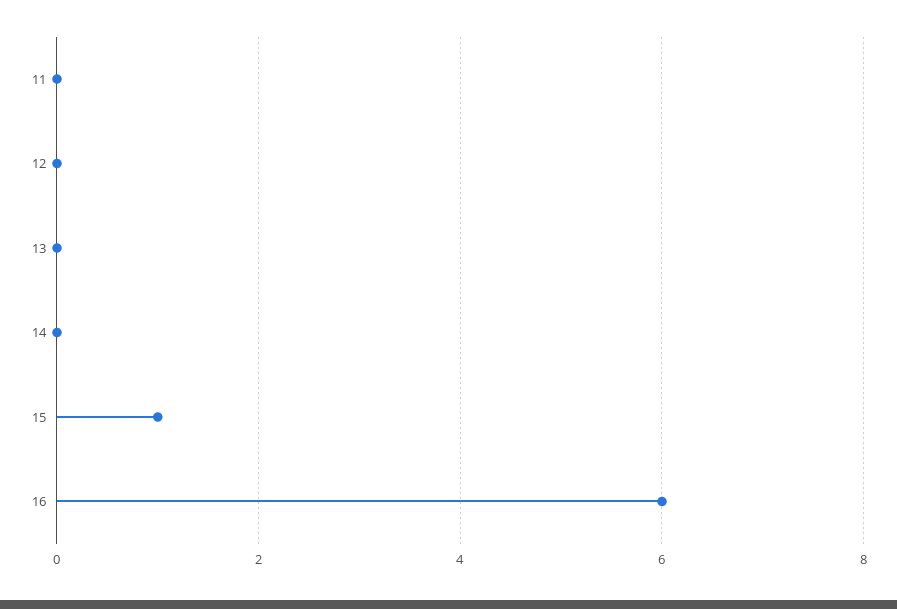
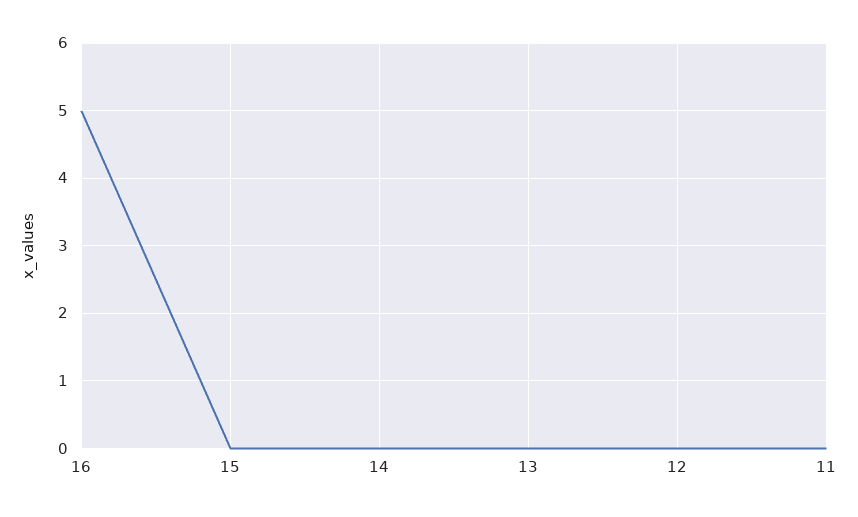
  {
    "11": 0,
    "12": 0,
    "13": 0,
    "14": 0,
-   "15": 1,
+   "15": 0,
-   "16": 6
+   "16": 5
  }

